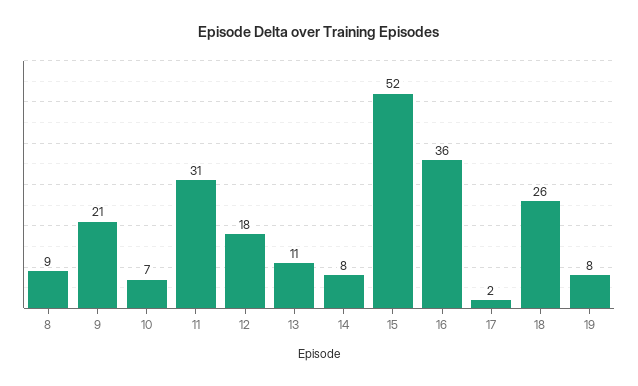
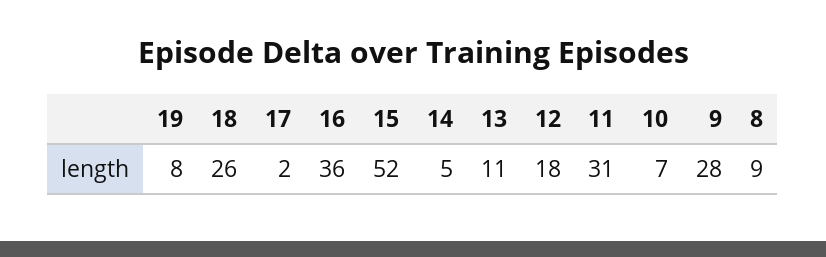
  {
    "8": 9,
-   "9": 21,
+   "9": 28,
    "10": 7,
    "11": 31,
    "12": 18,
    "13": 11,
-   "14": 8,
+   "14": 5,
    "15": 52,
    "16": 36,
    "17": 2,
    "18": 26,
    "19": 8
  }

